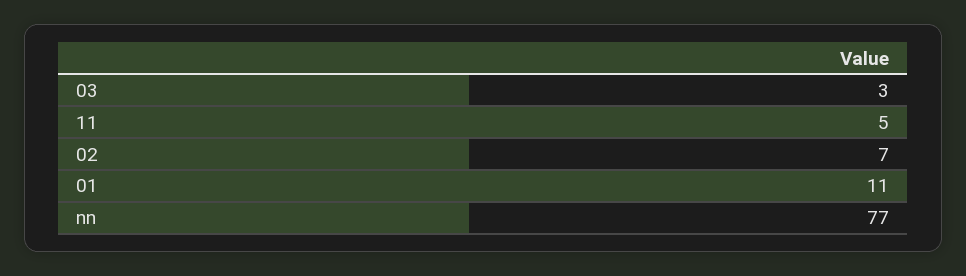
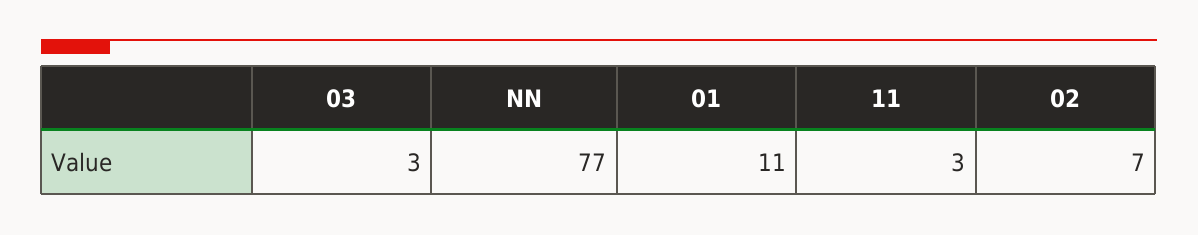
  {
    "03": 3,
-   "11": 5,
+   "11": 3,
    "02": 7,
    "01": 11,
    "nn": 77
  }

